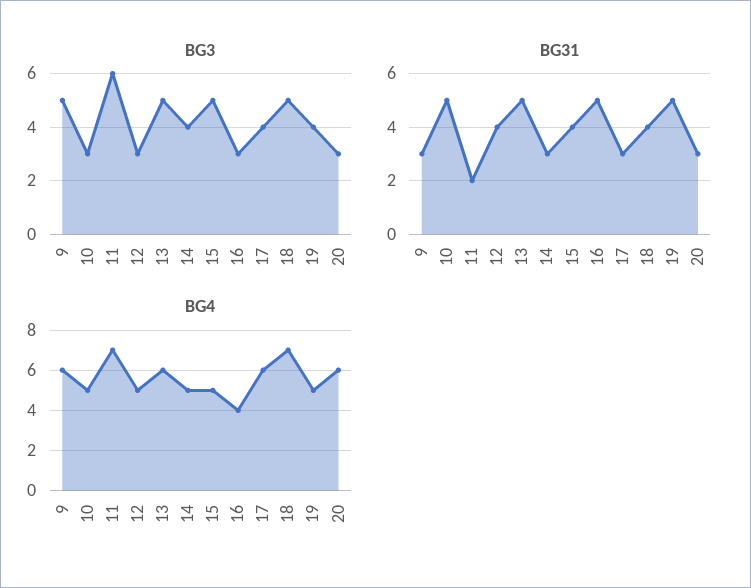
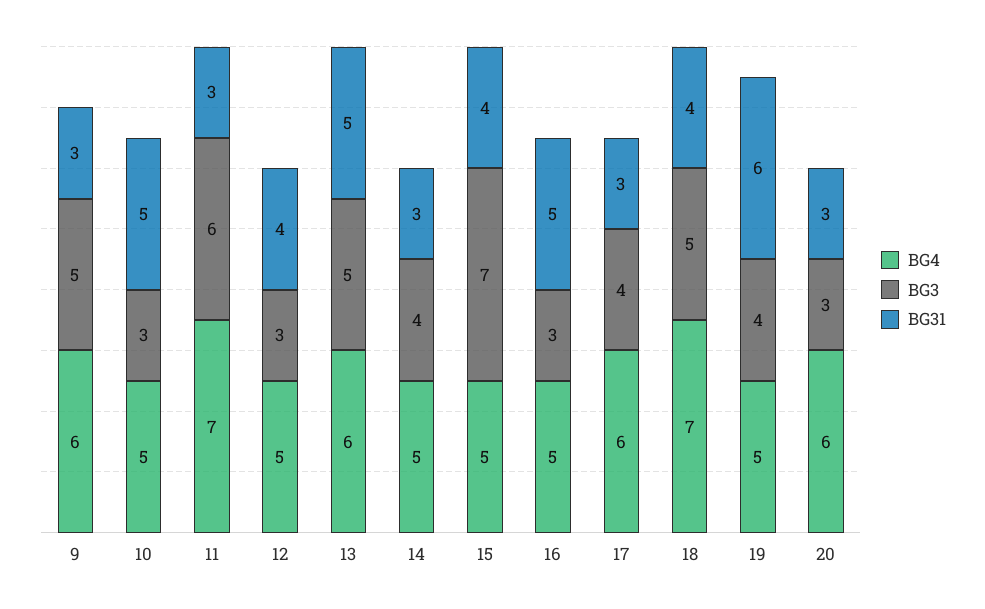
  {
    "BG3": {
      "9": 5,
      "10": 3,
      "11": 6,
      "12": 3,
      "13": 5,
      "14": 4,
-     "15": 5,
+     "15": 7,
      "16": 3,
      "17": 4,
      "18": 5,
      "19": 4,
      "20": 3
    },
    "BG31": {
      "9": 3,
      "10": 5,
-     "11": 2,
+     "11": 3,
      "12": 4,
      "13": 5,
      "14": 3,
      "15": 4,
      "16": 5,
      "17": 3,
      "18": 4,
-     "19": 5,
+     "19": 6,
      "20": 3
    },
    "BG4": {
      "9": 6,
      "10": 5,
      "11": 7,
      "12": 5,
      "13": 6,
      "14": 5,
      "15": 5,
-     "16": 4,
+     "16": 5,
      "17": 6,
      "18": 7,
      "19": 5,
      "20": 6
    }
  }

